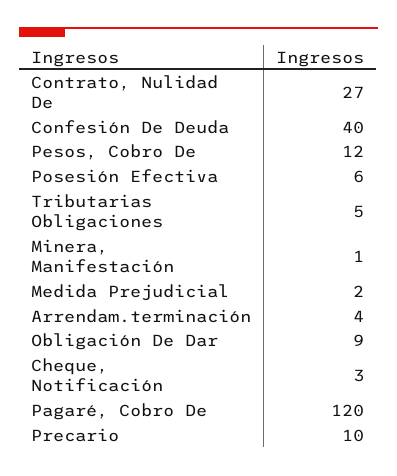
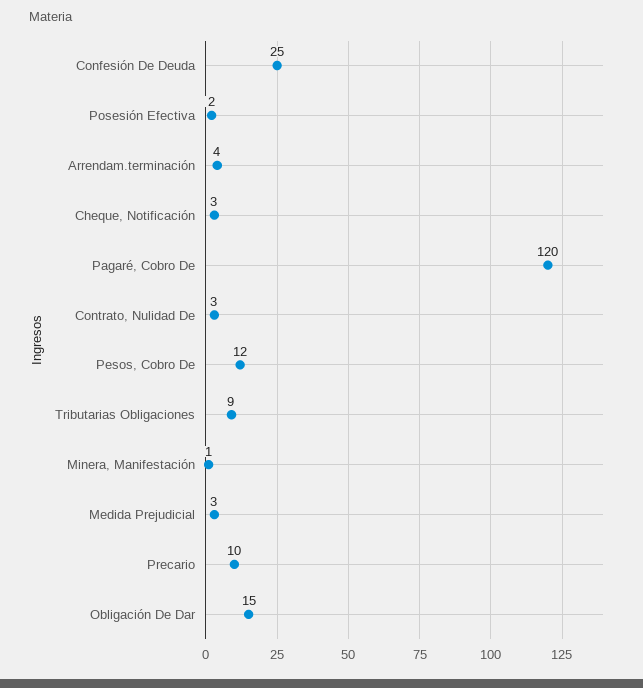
  {
-   "Contrato, Nulidad De": 27,
+   "Contrato, Nulidad De": 3,
-   "Confesión De Deuda": 40,
+   "Confesión De Deuda": 25,
    "Pesos, Cobro De": 12,
-   "Posesión Efectiva": 6,
+   "Posesión Efectiva": 2,
-   "Tributarias Obligaciones": 5,
+   "Tributarias Obligaciones": 9,
    "Minera, Manifestación": 1,
-   "Medida Prejudicial": 2,
+   "Medida Prejudicial": 3,
    "Arrendam.terminación": 4,
-   "Obligación De Dar": 9,
+   "Obligación De Dar": 15,
    "Cheque, Notificación": 3,
    "Pagaré, Cobro De": 120,
    "Precario": 10
  }

